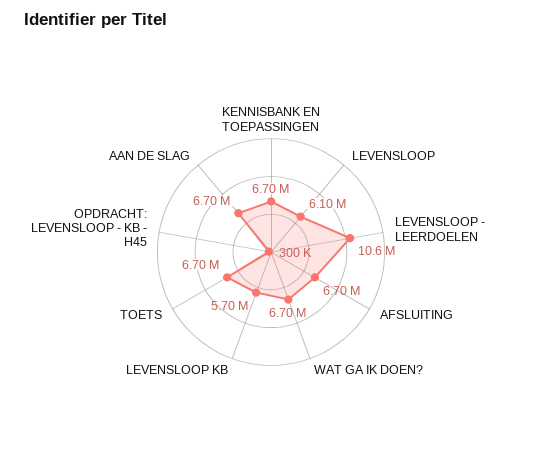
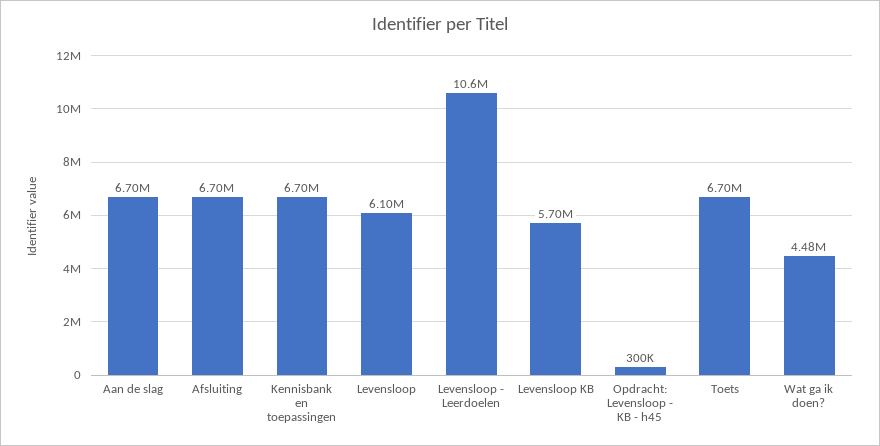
  {
    "KENNISBANK EN TOEPASSINGEN": 6700000,
    "LEVENSLOOP": 6100000,
    "LEVENSLOOP - LEERDOELEN": 10600000,
    "AFSLUITING": 6700000,
-   "WAT GA IK DOEN?": 6700000,
+   "WAT GA IK DOEN?": 4480000,
    "LEVENSLOOP KB": 5700000,
    "TOETS": 6700000,
    "OPDRACHT: LEVENSLOOP - KB - H45": 300000,
    "AAN DE SLAG": 6700000
  }

